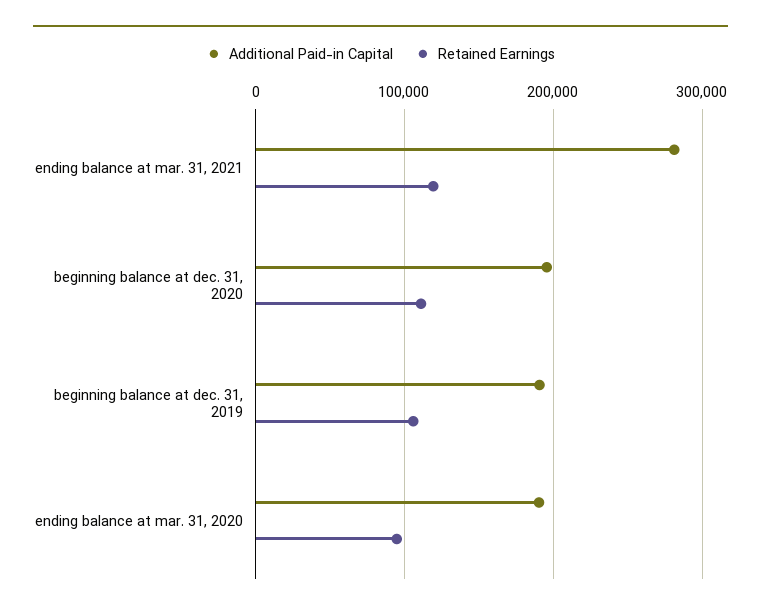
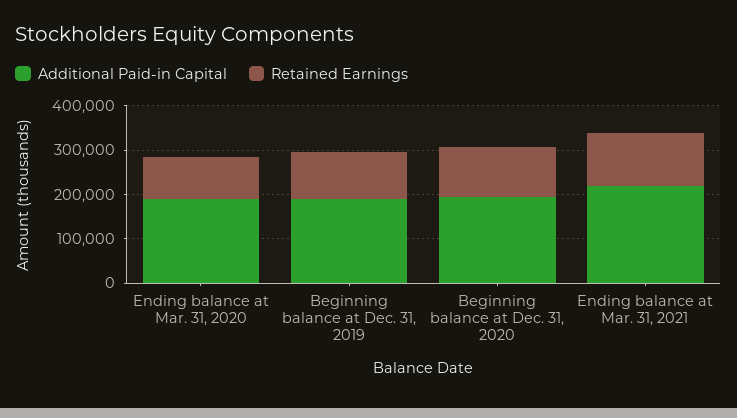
  {
    "Additional Paid-in Capital": {
-     "ending balance at mar. 31, 2021": 280000,
+     "ending balance at mar. 31, 2021": 220000,
      "beginning balance at dec. 31, 2020": 200000,
      "beginning balance at dec. 31, 2019": 190000,
      "ending balance at mar. 31, 2020": 190000
    },
    "Retained Earnings": {
      "ending balance at mar. 31, 2021": 120000,
      "beginning balance at dec. 31, 2020": 110000,
      "beginning balance at dec. 31, 2019": 110000,
      "ending balance at mar. 31, 2020": 90000
    }
  }

